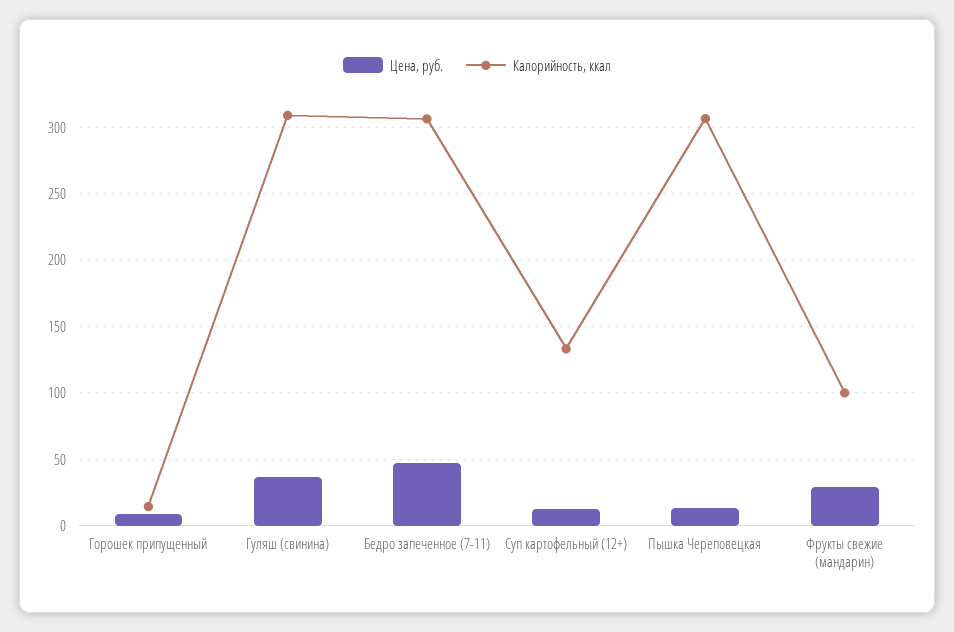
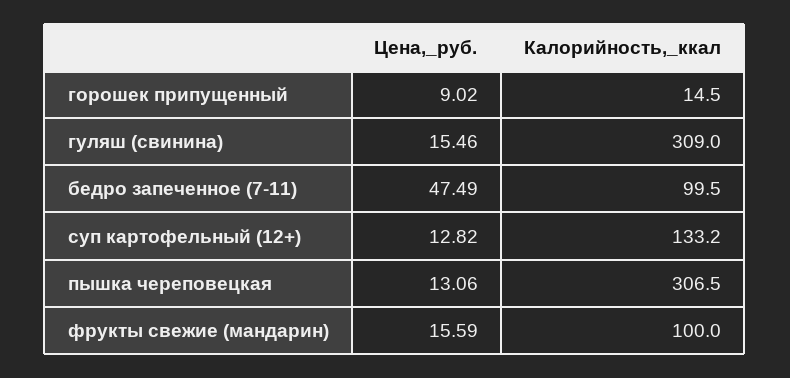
  {
    "Цена, руб.": {
      "Горошек припущенный": 9.02,
-     "Гуляш (свинина)": 35,
+     "Гуляш (свинина)": 15.46,
      "Бедро запеченное (7-11)": 47.49,
      "Суп картофельный (12+)": 12.82,
      "Пышка Череповецкая": 13.06,
-     "Фрукты свежие (мандарин)": 30
+     "Фрукты свежие (мандарин)": 15.59
    },
    "Калорийность, ккал": {
      "Горошек припущенный": 14.5,
      "Гуляш (свинина)": 309,
-     "Бедро запеченное (7-11)": 305,
+     "Бедро запеченное (7-11)": 99.5,
      "Суп картофельный (12+)": 133.2,
      "Пышка Череповецкая": 306.5,
      "Фрукты свежие (мандарин)": 100
    }
  }

